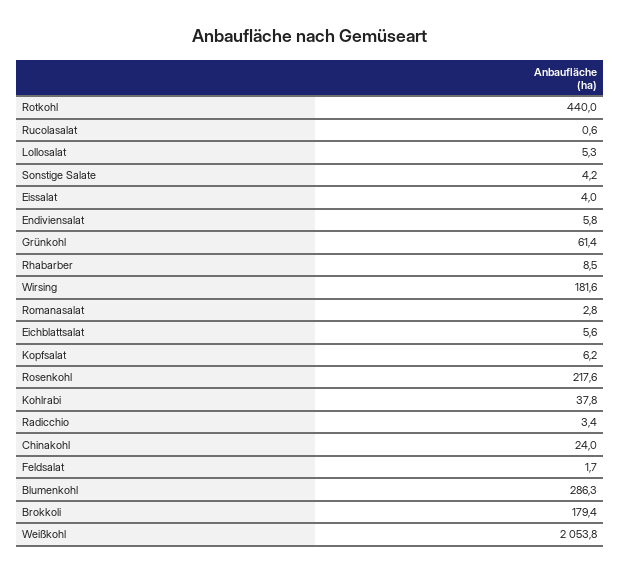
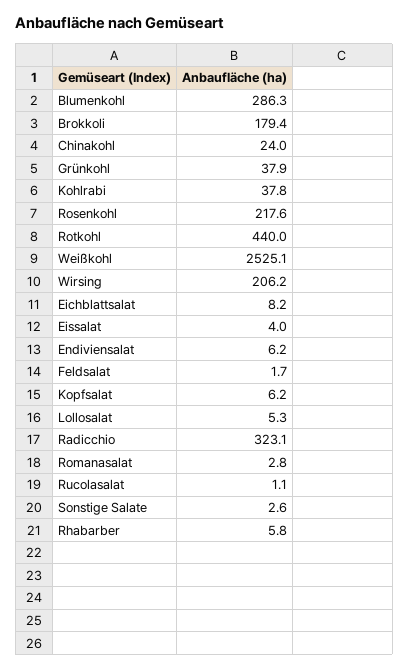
  {
    "Rotkohl": 440,
-   "Rucolasalat": 0.6,
+   "Rucolasalat": 1.1,
    "Lollosalat": 5.3,
-   "Sonstige Salate": 4.2,
+   "Sonstige Salate": 2.6,
    "Eissalat": 4,
-   "Endiviensalat": 5.8,
+   "Endiviensalat": 6.2,
-   "Grünkohl": 61.4,
+   "Grünkohl": 37.9,
-   "Rhabarber": 8.5,
+   "Rhabarber": 5.8,
-   "Wirsing": 181.6,
+   "Wirsing": 206.2,
    "Romanasalat": 2.8,
-   "Eichblattsalat": 5.6,
+   "Eichblattsalat": 8.2,
    "Kopfsalat": 6.2,
    "Rosenkohl": 217.6,
    "Kohlrabi": 37.8,
-   "Radicchio": 3.4,
+   "Radicchio": 323.1,
    "Chinakohl": 24,
    "Feldsalat": 1.7,
    "Blumenkohl": 286.3,
    "Brokkoli": 179.4,
-   "Weißkohl": 2053.8
+   "Weißkohl": 2525.1
  }

